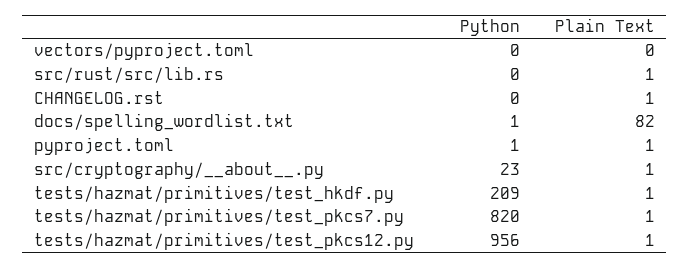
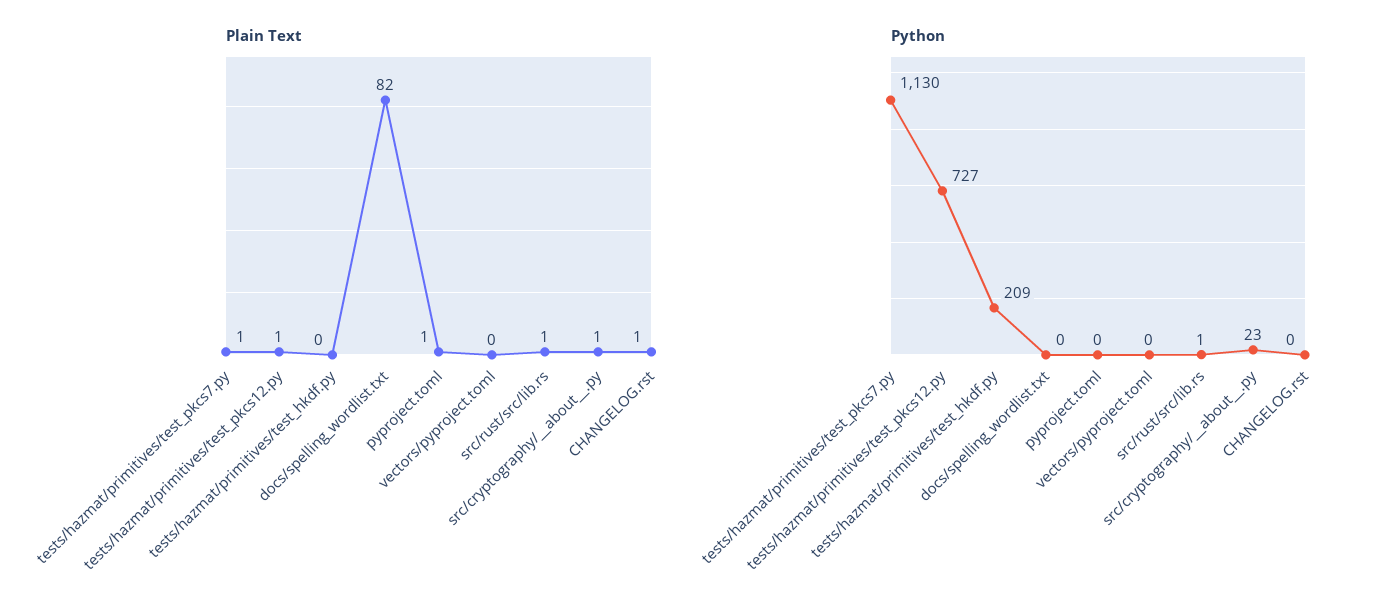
  {
    "Python": {
      "vectors/pyproject.toml": 0,
-     "src/rust/src/lib.rs": 0,
+     "src/rust/src/lib.rs": 1,
      "CHANGELOG.rst": 0,
-     "docs/spelling_wordlist.txt": 1,
+     "docs/spelling_wordlist.txt": 0,
-     "pyproject.toml": 1,
+     "pyproject.toml": 0,
      "src/cryptography/__about__.py": 23,
      "tests/hazmat/primitives/test_hkdf.py": 209,
-     "tests/hazmat/primitives/test_pkcs7.py": 820,
+     "tests/hazmat/primitives/test_pkcs7.py": 1130,
-     "tests/hazmat/primitives/test_pkcs12.py": 956
+     "tests/hazmat/primitives/test_pkcs12.py": 727
    },
    "Plain Text": {
      "vectors/pyproject.toml": 0,
      "src/rust/src/lib.rs": 1,
      "CHANGELOG.rst": 1,
      "docs/spelling_wordlist.txt": 82,
      "pyproject.toml": 1,
      "src/cryptography/__about__.py": 1,
-     "tests/hazmat/primitives/test_hkdf.py": 1,
+     "tests/hazmat/primitives/test_hkdf.py": 0,
      "tests/hazmat/primitives/test_pkcs7.py": 1,
      "tests/hazmat/primitives/test_pkcs12.py": 1
    }
  }

